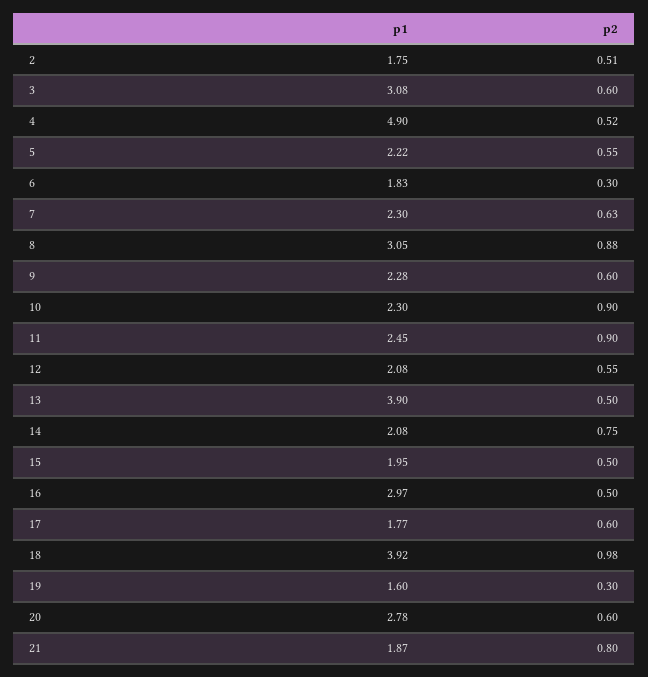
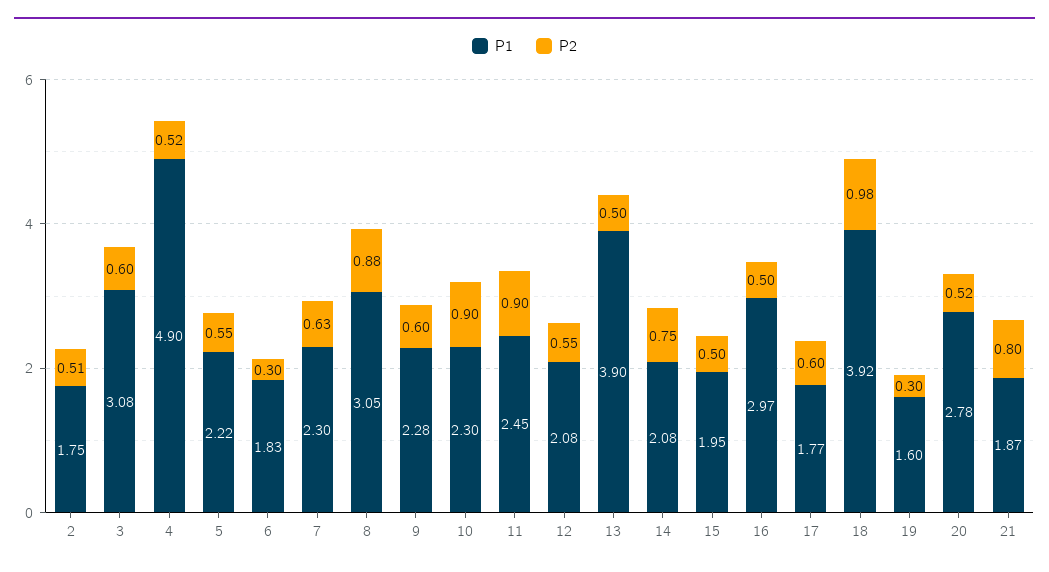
  {
    "p1": {
      "2": 1.75,
      "3": 3.08,
      "4": 4.9,
      "5": 2.22,
      "6": 1.83,
      "7": 2.3,
      "8": 3.05,
      "9": 2.28,
      "10": 2.3,
      "11": 2.45,
      "12": 2.08,
      "13": 3.9,
      "14": 2.08,
      "15": 1.95,
      "16": 2.97,
      "17": 1.77,
      "18": 3.92,
      "19": 1.6,
      "20": 2.78,
      "21": 1.87
    },
    "p2": {
      "2": 0.51,
      "3": 0.6,
      "4": 0.52,
      "5": 0.55,
      "6": 0.3,
      "7": 0.63,
      "8": 0.88,
      "9": 0.6,
      "10": 0.9,
      "11": 0.9,
      "12": 0.55,
      "13": 0.5,
      "14": 0.75,
      "15": 0.5,
      "16": 0.5,
      "17": 0.6,
      "18": 0.98,
      "19": 0.3,
-     "20": 0.6,
+     "20": 0.52,
      "21": 0.8
    }
  }

